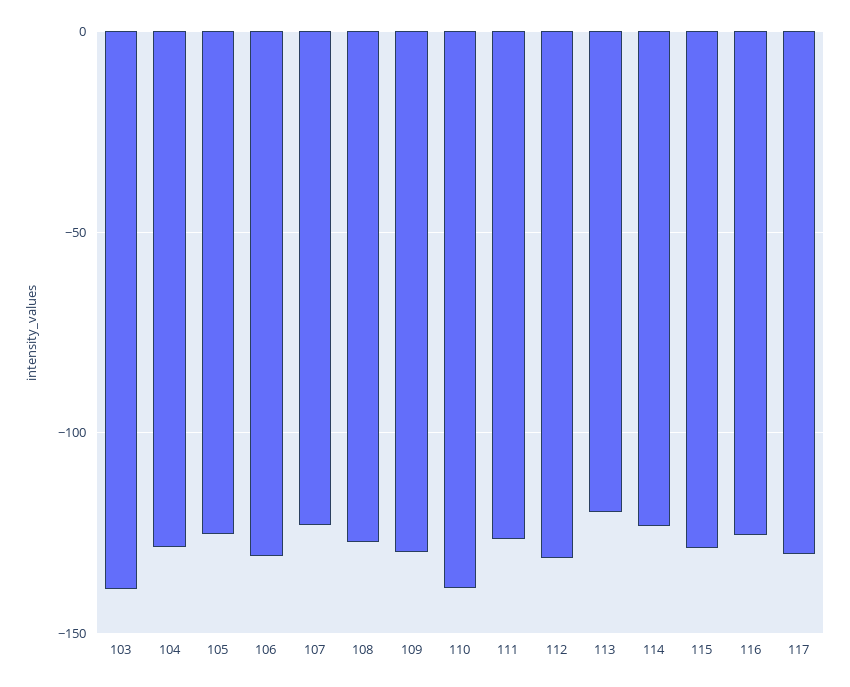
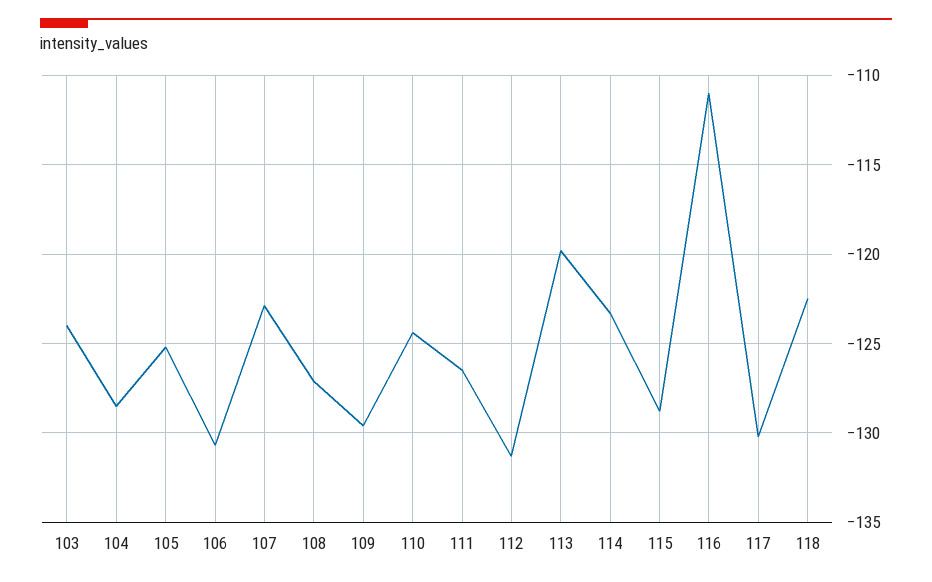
  {
-   "103": -140,
+   "103": -124,
    "104": -128.5,
    "105": -125,
    "106": -130.5,
    "107": -123,
    "108": -127,
    "109": -129.5,
-   "110": -140,
+   "110": -124.5,
    "111": -126.5,
    "112": -131.5,
    "113": -120,
    "114": -123.5,
    "115": -129,
-   "116": -125,
+   "116": -111,
-   "117": -130
+   "117": -130,
+   "118": -122.5
  }

